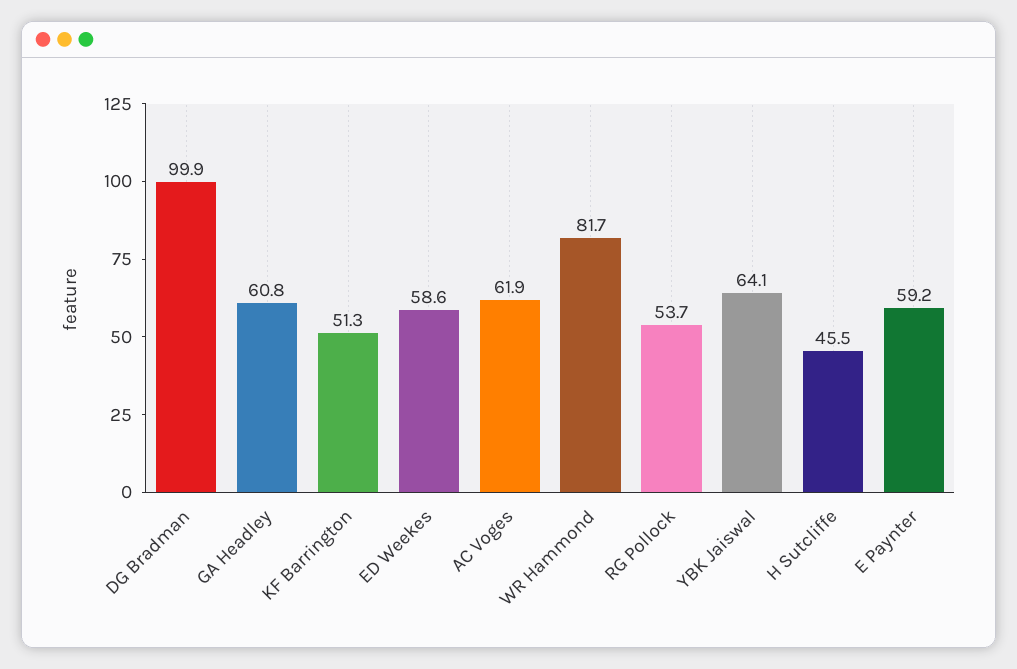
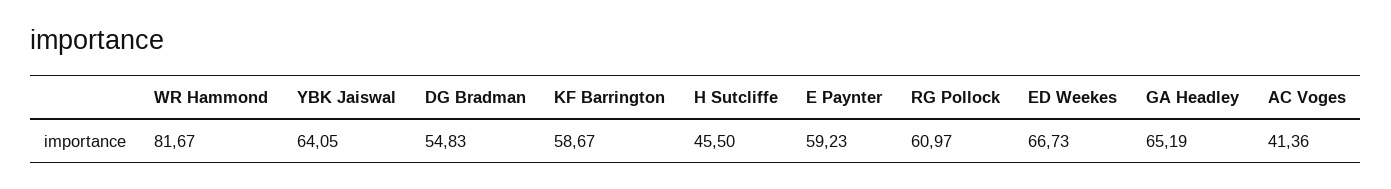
  {
-   "DG Bradman": 99.9,
+   "DG Bradman": 54.83,
-   "GA Headley": 60.8,
+   "GA Headley": 65.19,
-   "KF Barrington": 51.3,
+   "KF Barrington": 58.67,
-   "ED Weekes": 58.6,
+   "ED Weekes": 66.73,
-   "AC Voges": 61.9,
+   "AC Voges": 41.36,
    "WR Hammond": 81.67,
-   "RG Pollock": 53.7,
+   "RG Pollock": 60.97,
    "YBK Jaiswal": 64.05,
    "H Sutcliffe": 45.5,
    "E Paynter": 59.23
  }

